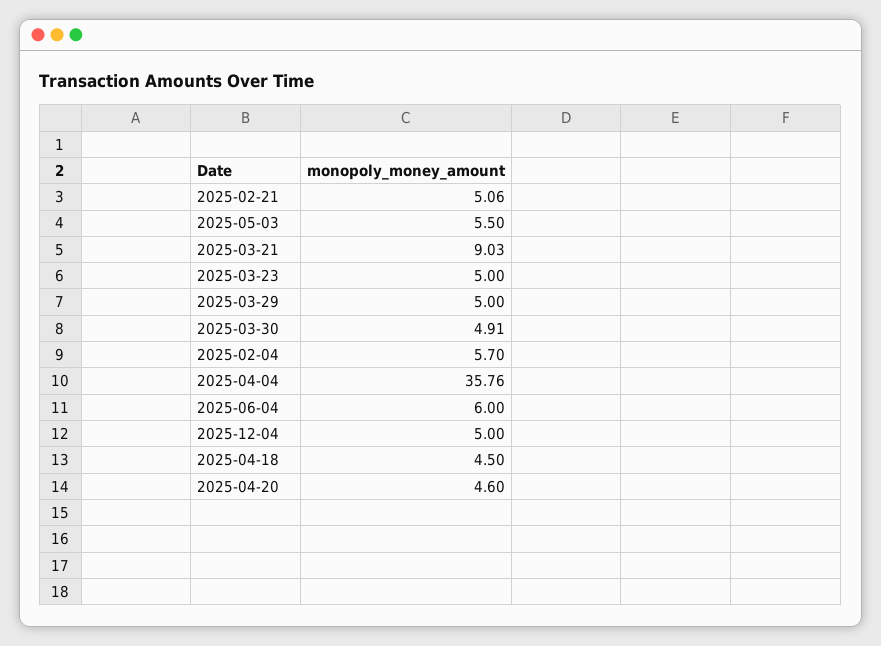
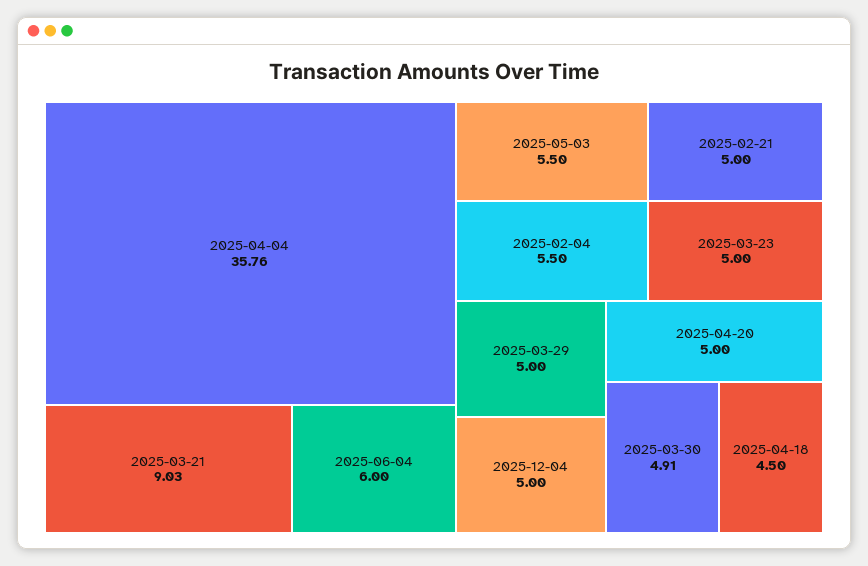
  {
-   "2025-02-21": 5.06,
+   "2025-02-21": 5,
    "2025-05-03": 5.5,
    "2025-03-21": 9.03,
    "2025-03-23": 5,
    "2025-03-29": 5,
    "2025-03-30": 4.91,
-   "2025-02-04": 5.7,
+   "2025-02-04": 5.5,
    "2025-04-04": 35.76,
    "2025-06-04": 6,
    "2025-12-04": 5,
    "2025-04-18": 4.5,
-   "2025-04-20": 4.6
+   "2025-04-20": 5
  }

